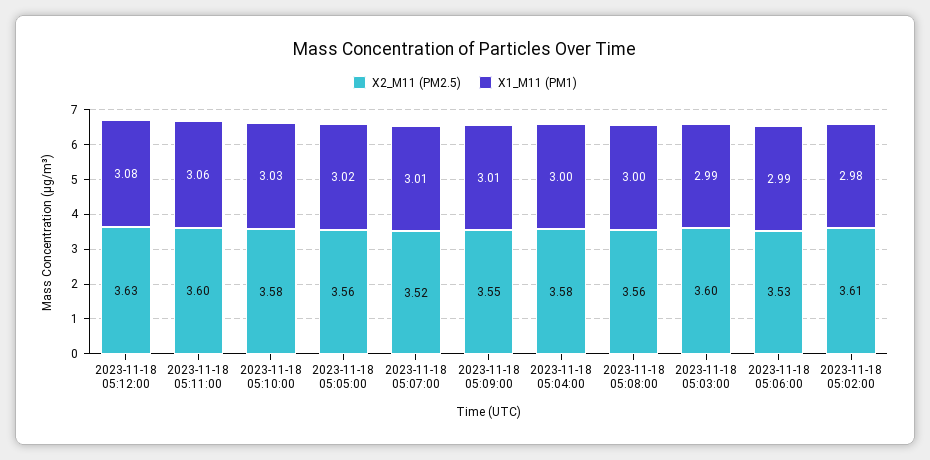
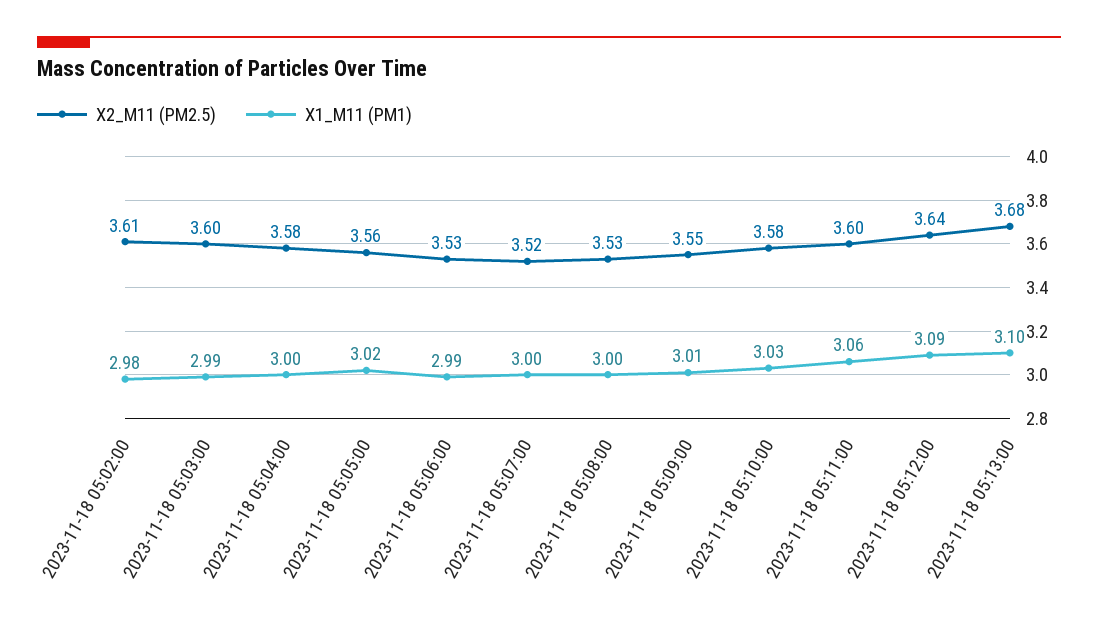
  {
    "X2_M11 (PM2.5)": {
-     "2023-11-18 05:12:00": 3.63,
+     "2023-11-18 05:12:00": 3.64,
      "2023-11-18 05:11:00": 3.6,
      "2023-11-18 05:10:00": 3.58,
      "2023-11-18 05:05:00": 3.56,
      "2023-11-18 05:07:00": 3.52,
      "2023-11-18 05:09:00": 3.55,
      "2023-11-18 05:04:00": 3.58,
-     "2023-11-18 05:08:00": 3.56,
+     "2023-11-18 05:08:00": 3.53,
      "2023-11-18 05:03:00": 3.6,
      "2023-11-18 05:06:00": 3.53,
-     "2023-11-18 05:02:00": 3.61
+     "2023-11-18 05:02:00": 3.61,
+     "2023-11-18 05:13:00": 3.68
    },
    "X1_M11 (PM1)": {
-     "2023-11-18 05:12:00": 3.08,
+     "2023-11-18 05:12:00": 3.09,
      "2023-11-18 05:11:00": 3.06,
      "2023-11-18 05:10:00": 3.03,
      "2023-11-18 05:05:00": 3.02,
-     "2023-11-18 05:07:00": 3.01,
+     "2023-11-18 05:07:00": 3,
      "2023-11-18 05:09:00": 3.01,
      "2023-11-18 05:04:00": 3,
      "2023-11-18 05:08:00": 3,
      "2023-11-18 05:03:00": 2.99,
      "2023-11-18 05:06:00": 2.99,
-     "2023-11-18 05:02:00": 2.98
+     "2023-11-18 05:02:00": 2.98,
+     "2023-11-18 05:13:00": 3.1
    }
  }

